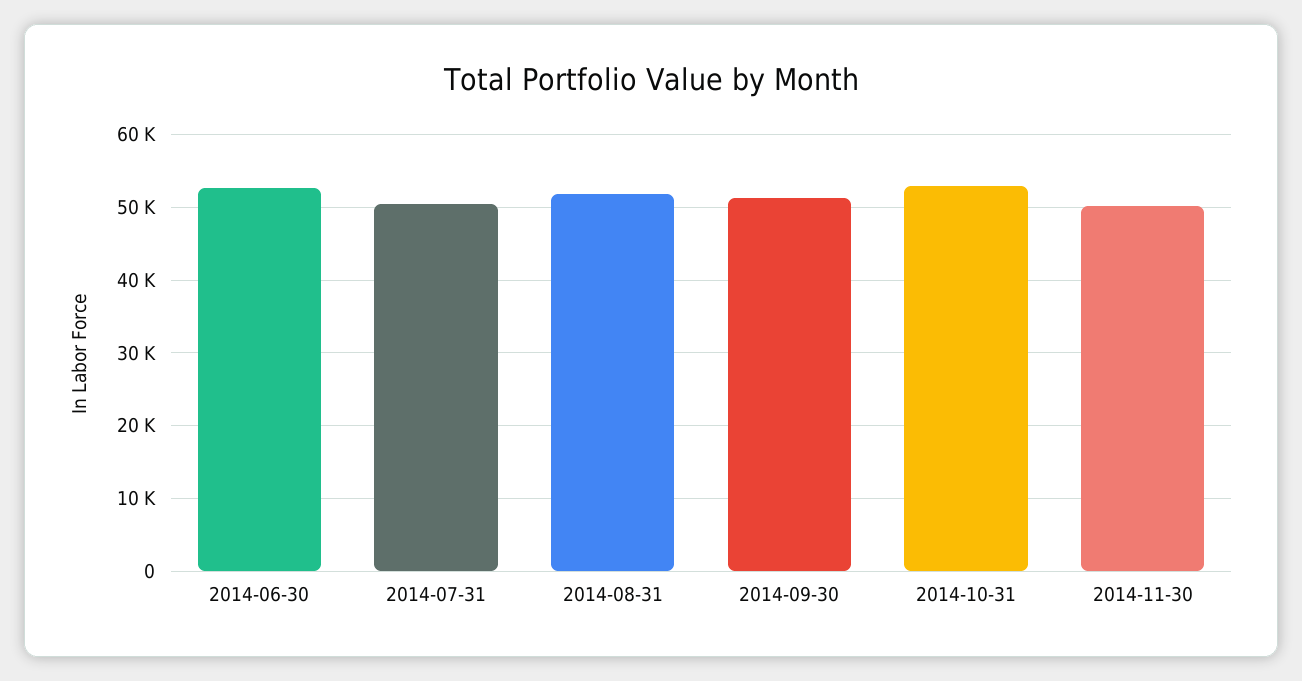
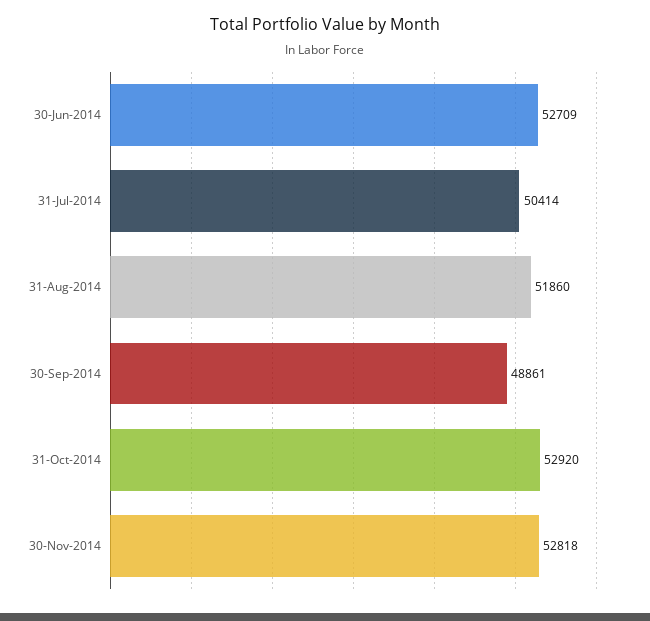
  {
    "2014-06-30": 52709,
    "2014-07-31": 50414,
    "2014-08-31": 51860,
-   "2014-09-30": 51000,
+   "2014-09-30": 48861,
    "2014-10-31": 52920,
-   "2014-11-30": 50000
+   "2014-11-30": 52818
  }

